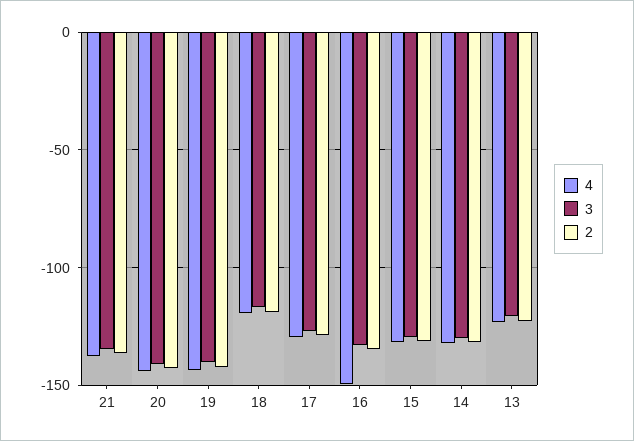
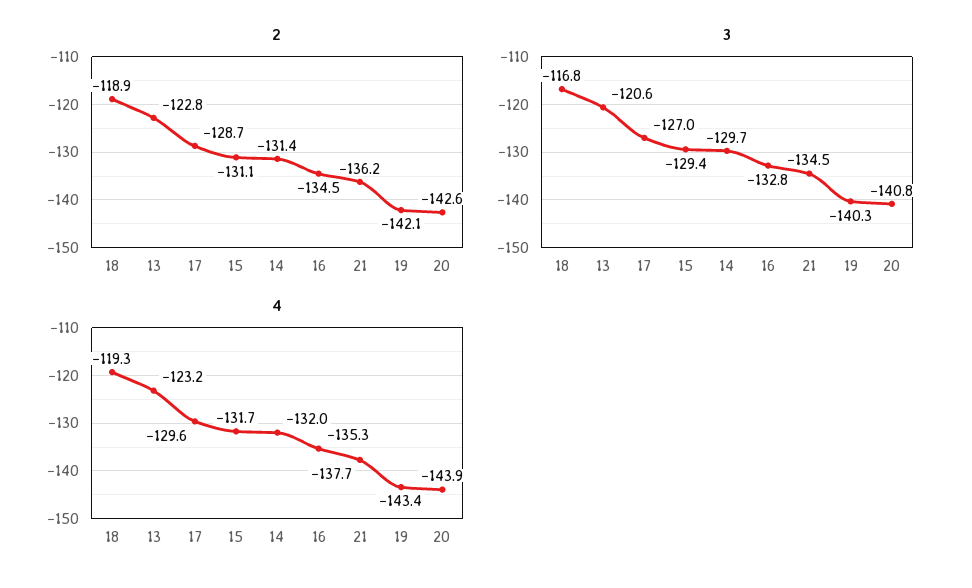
  {
    "4": {
      "21": -137.7,
      "20": -143.9,
      "19": -143.4,
      "18": -119.3,
      "17": -129.6,
-     "16": -150,
+     "16": -135.3,
      "15": -131.7,
      "14": -132,
      "13": -123.2
    },
    "3": {
      "21": -134.5,
      "20": -140.8,
      "19": -140.3,
      "18": -116.8,
      "17": -127,
      "16": -132.8,
      "15": -129.4,
      "14": -129.7,
      "13": -120.6
    },
    "2": {
      "21": -136.2,
      "20": -142.6,
      "19": -142.1,
      "18": -118.9,
      "17": -128.7,
      "16": -134.5,
      "15": -131.1,
      "14": -131.4,
      "13": -122.8
    }
  }

